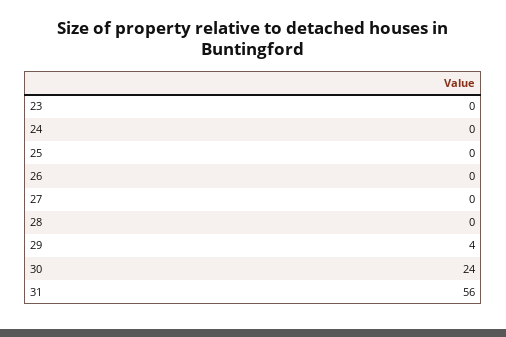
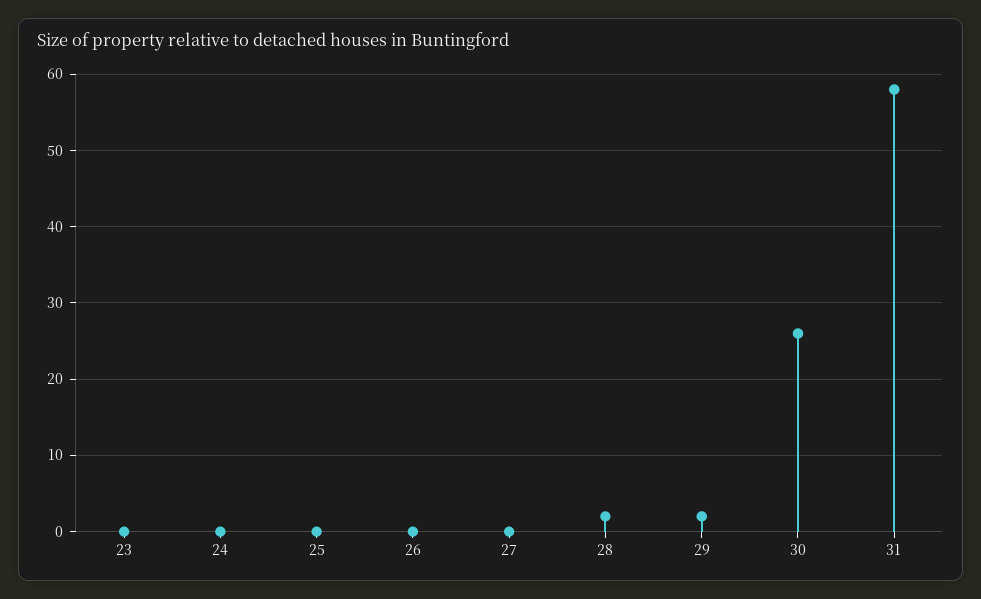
  {
    "23": 0,
    "24": 0,
    "25": 0,
    "26": 0,
    "27": 0,
-   "28": 0,
+   "28": 2,
-   "29": 4,
+   "29": 2,
-   "30": 24,
+   "30": 26,
-   "31": 56
+   "31": 58
  }

